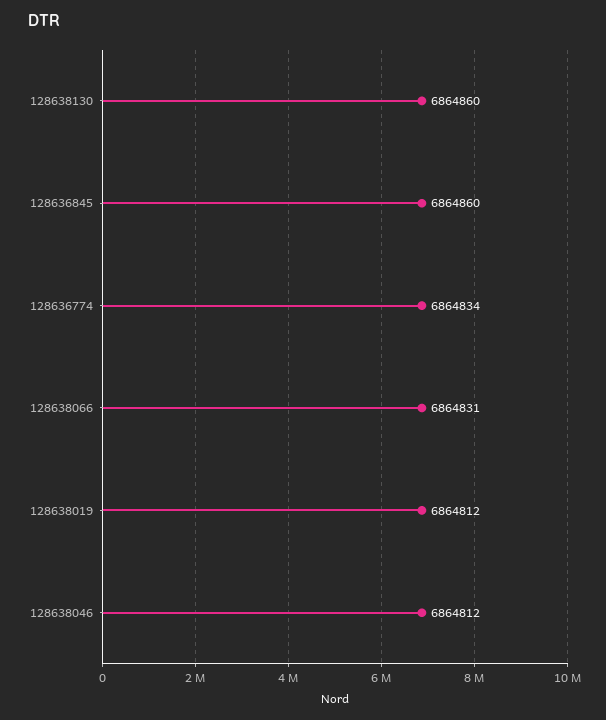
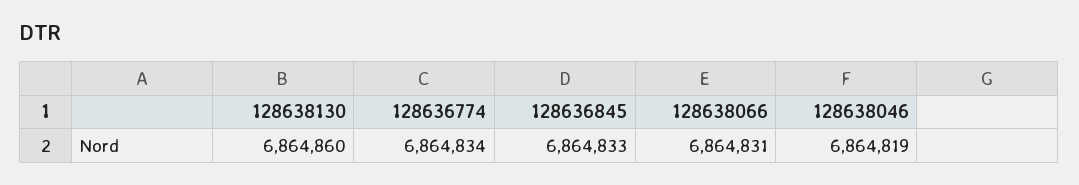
  {
    "128638130": 6864860,
-   "128636845": 6864860,
+   "128636845": 6864833,
    "128636774": 6864834,
    "128638066": 6864831,
-   "128638019": 6864812,
-   "128638046": 6864812
+   "128638046": 6864819
  }

